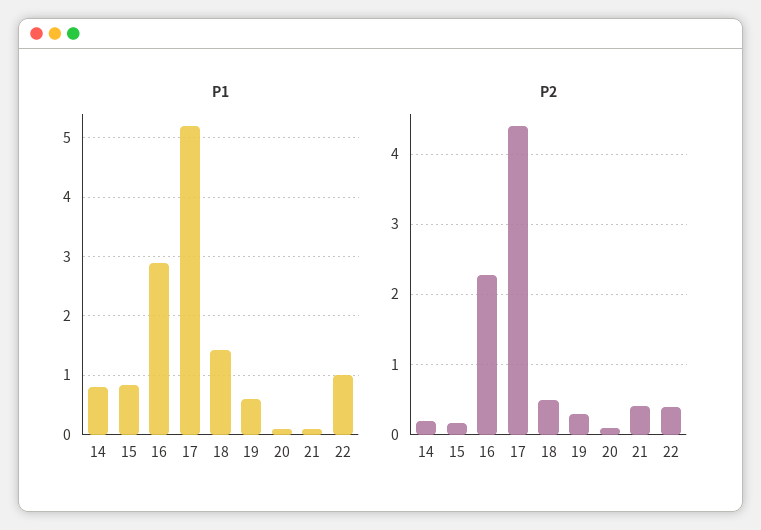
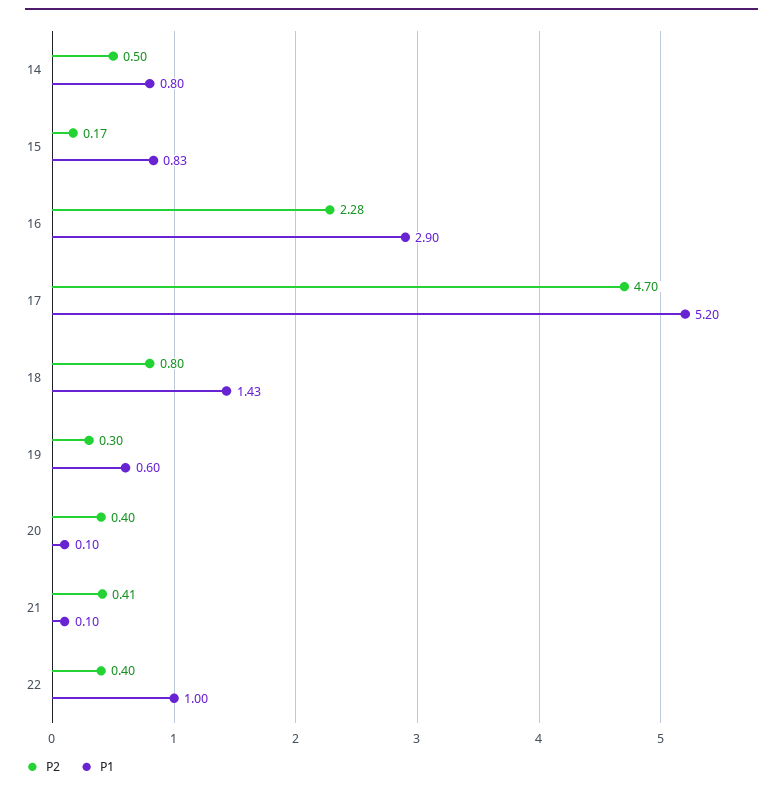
  {
    "P1": {
      "14": 0.8,
      "15": 0.83,
      "16": 2.9,
      "17": 5.2,
      "18": 1.43,
      "19": 0.6,
      "20": 0.1,
      "21": 0.1,
      "22": 1
    },
    "P2": {
-     "14": 0.2,
+     "14": 0.5,
      "15": 0.17,
      "16": 2.28,
-     "17": 4.4,
+     "17": 4.7,
-     "18": 0.5,
+     "18": 0.8,
      "19": 0.3,
-     "20": 0.1,
+     "20": 0.4,
      "21": 0.41,
      "22": 0.4
    }
  }

